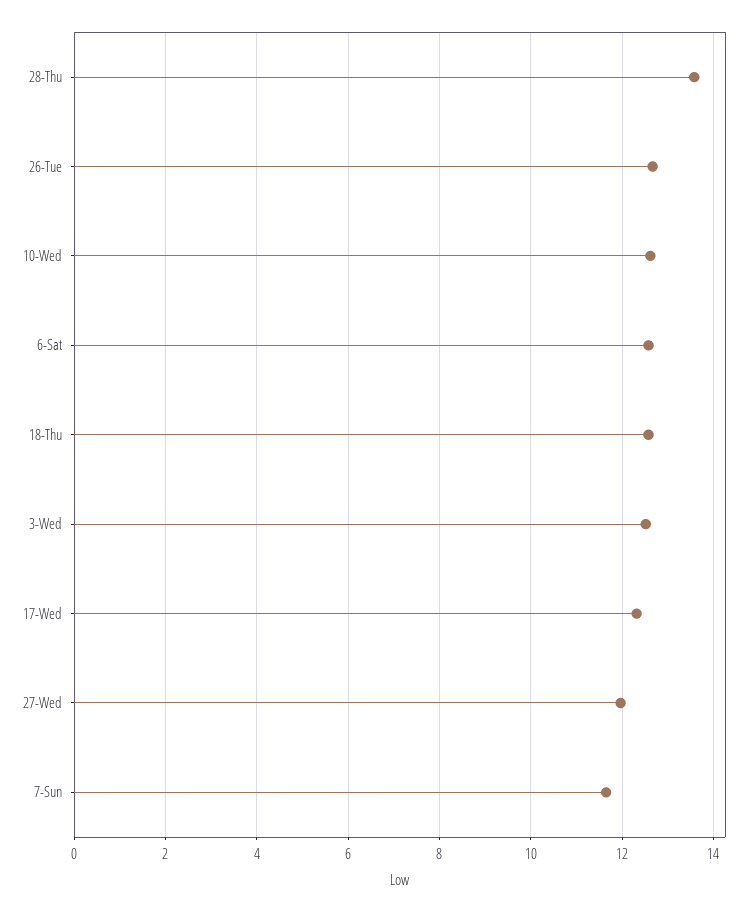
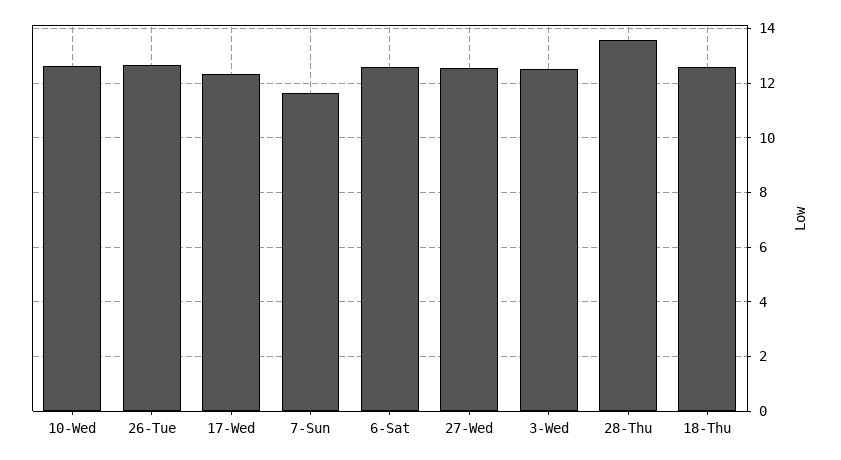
  {
    "28-Thu": 13.6,
    "26-Tue": 12.6,
    "10-Wed": 12.6,
    "6-Sat": 12.6,
    "18-Thu": 12.6,
    "3-Wed": 12.6,
    "17-Wed": 12.4,
-   "27-Wed": 12,
+   "27-Wed": 12.5,
    "7-Sun": 11.6
  }

